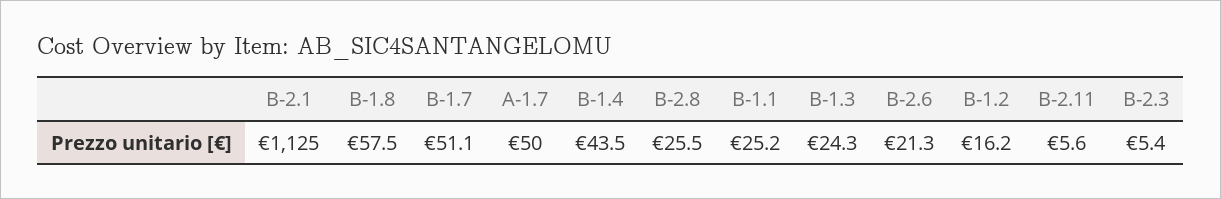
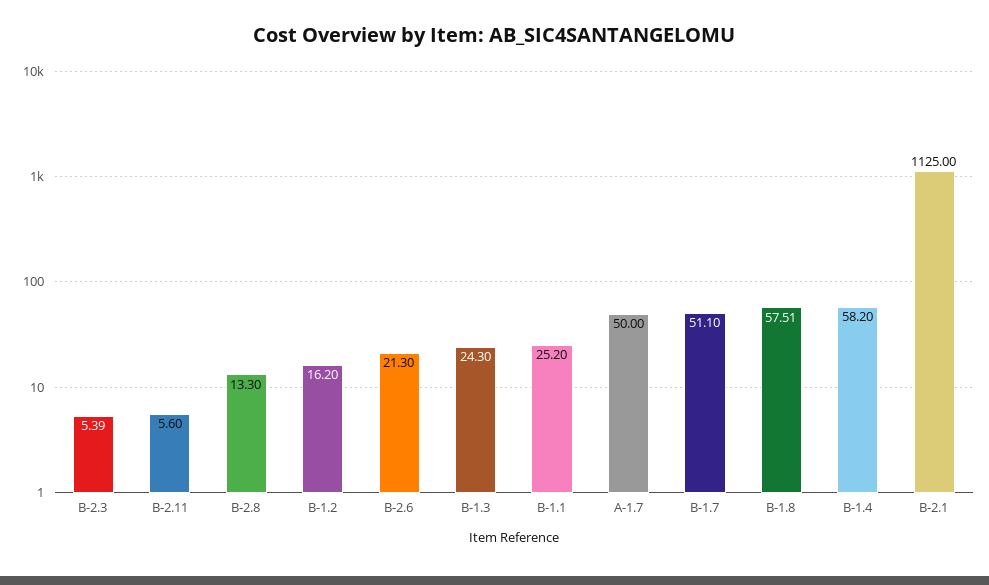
  {
    "B-2.1": 1125,
    "B-1.8": 57.51,
    "B-1.7": 51.1,
    "A-1.7": 50,
-   "B-1.4": 43.5,
+   "B-1.4": 58.2,
-   "B-2.8": 25.5,
+   "B-2.8": 13.3,
    "B-1.1": 25.2,
    "B-1.3": 24.3,
    "B-2.6": 21.3,
    "B-1.2": 16.2,
    "B-2.11": 5.6,
    "B-2.3": 5.39
  }

